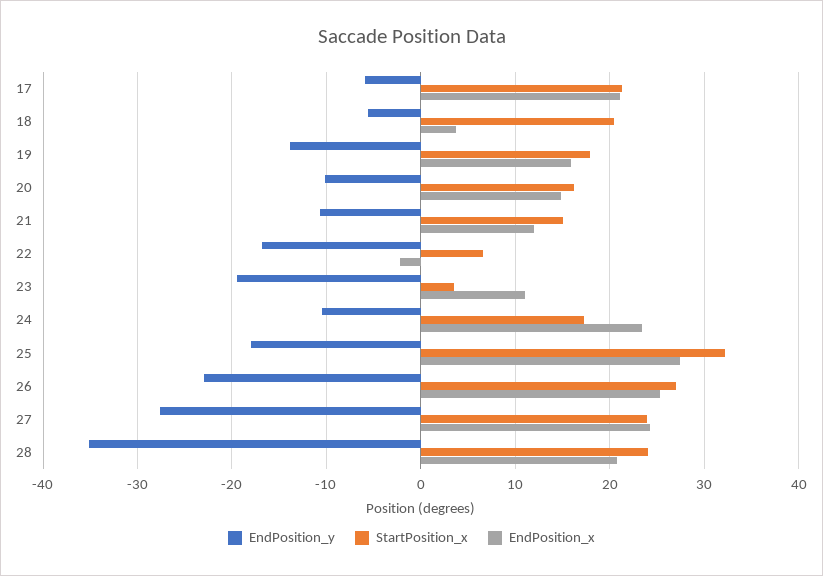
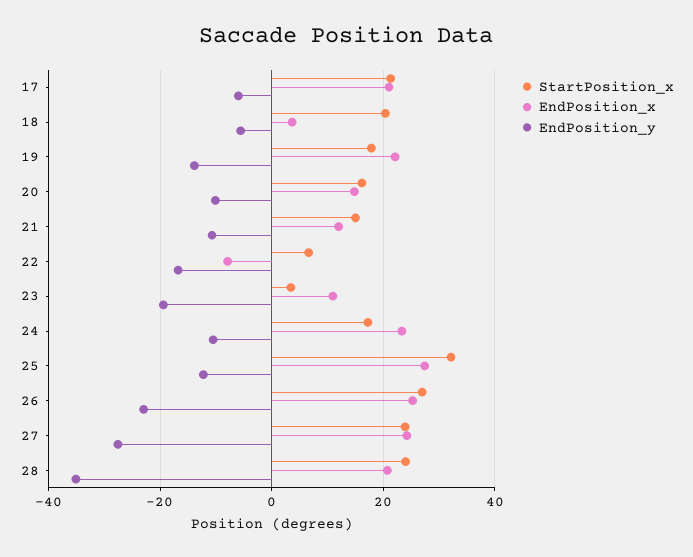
  {
    "EndPosition_y": {
      "17": -6,
      "18": -6,
      "19": -14,
      "20": -10,
      "21": -11,
      "22": -17,
      "23": -19,
      "24": -11,
-     "25": -18,
+     "25": -12,
      "26": -23,
      "27": -28,
      "28": -35
    },
    "StartPosition_x": {
      "17": 21,
      "18": 20,
      "19": 18,
      "20": 16,
      "21": 15,
      "22": 7,
      "23": 3,
      "24": 17,
      "25": 32,
      "26": 27,
      "27": 24,
      "28": 24
    },
    "EndPosition_x": {
      "17": 21,
      "18": 4,
-     "19": 16,
+     "19": 22,
      "20": 15,
      "21": 12,
-     "22": -2,
+     "22": -8,
      "23": 11,
      "24": 23,
      "25": 27,
      "26": 25,
      "27": 24,
      "28": 21
    }
  }

